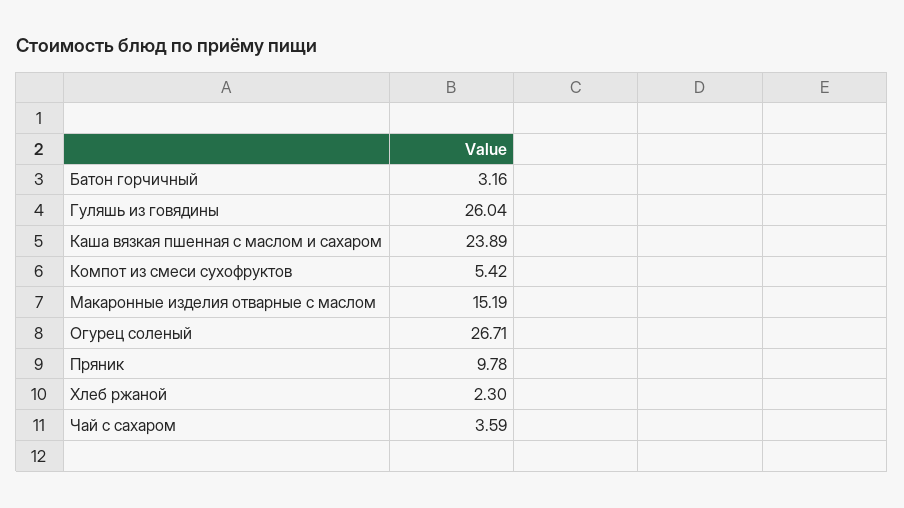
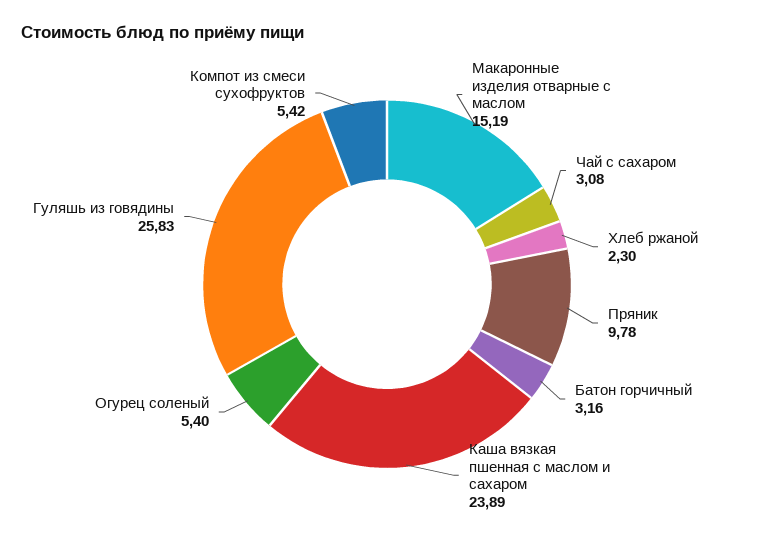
  {
    "Батон горчичный": 3.16,
-   "Гуляшь из говядины": 26.04,
+   "Гуляшь из говядины": 25.83,
    "Каша вязкая пшенная с маслом и сахаром": 23.89,
    "Компот из смеси сухофруктов": 5.42,
    "Макаронные изделия отварные с маслом": 15.19,
-   "Огурец соленый": 26.71,
+   "Огурец соленый": 5.4,
    "Пряник": 9.78,
    "Хлеб ржаной": 2.3,
-   "Чай с сахаром": 3.59
+   "Чай с сахаром": 3.08
  }

